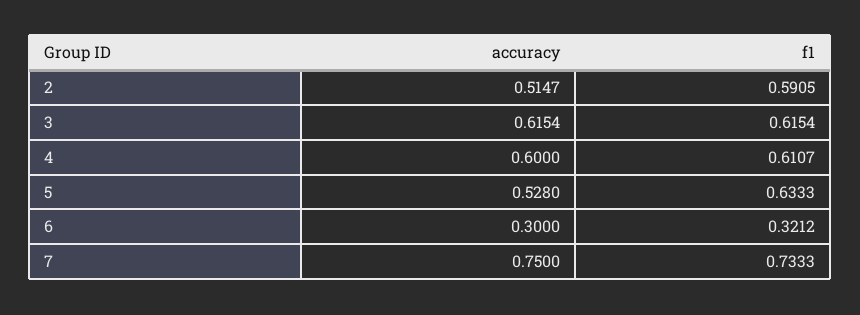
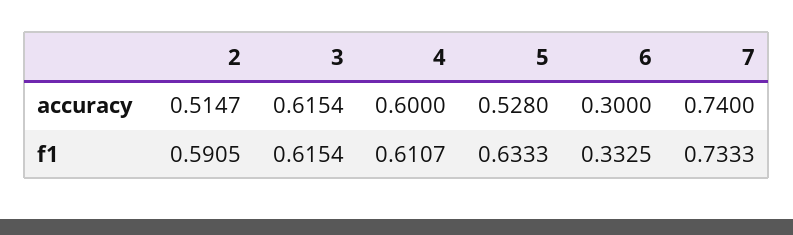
  {
    "accuracy": {
      "2": 0.5147,
      "3": 0.6154,
      "4": 0.6,
      "5": 0.528,
      "6": 0.3,
-     "7": 0.75
+     "7": 0.74
    },
    "f1": {
      "2": 0.5905,
      "3": 0.6154,
      "4": 0.6107,
      "5": 0.6333,
-     "6": 0.3212,
+     "6": 0.3325,
      "7": 0.7333
    }
  }

